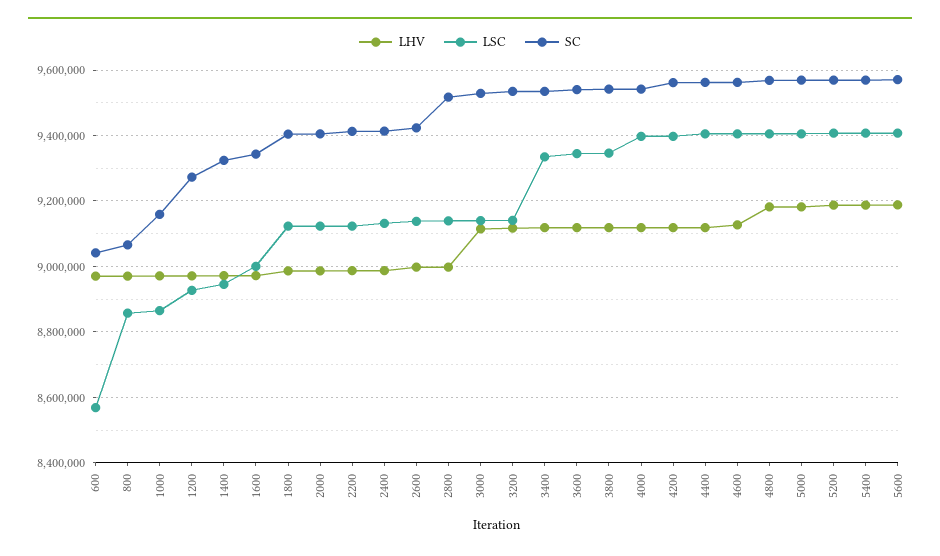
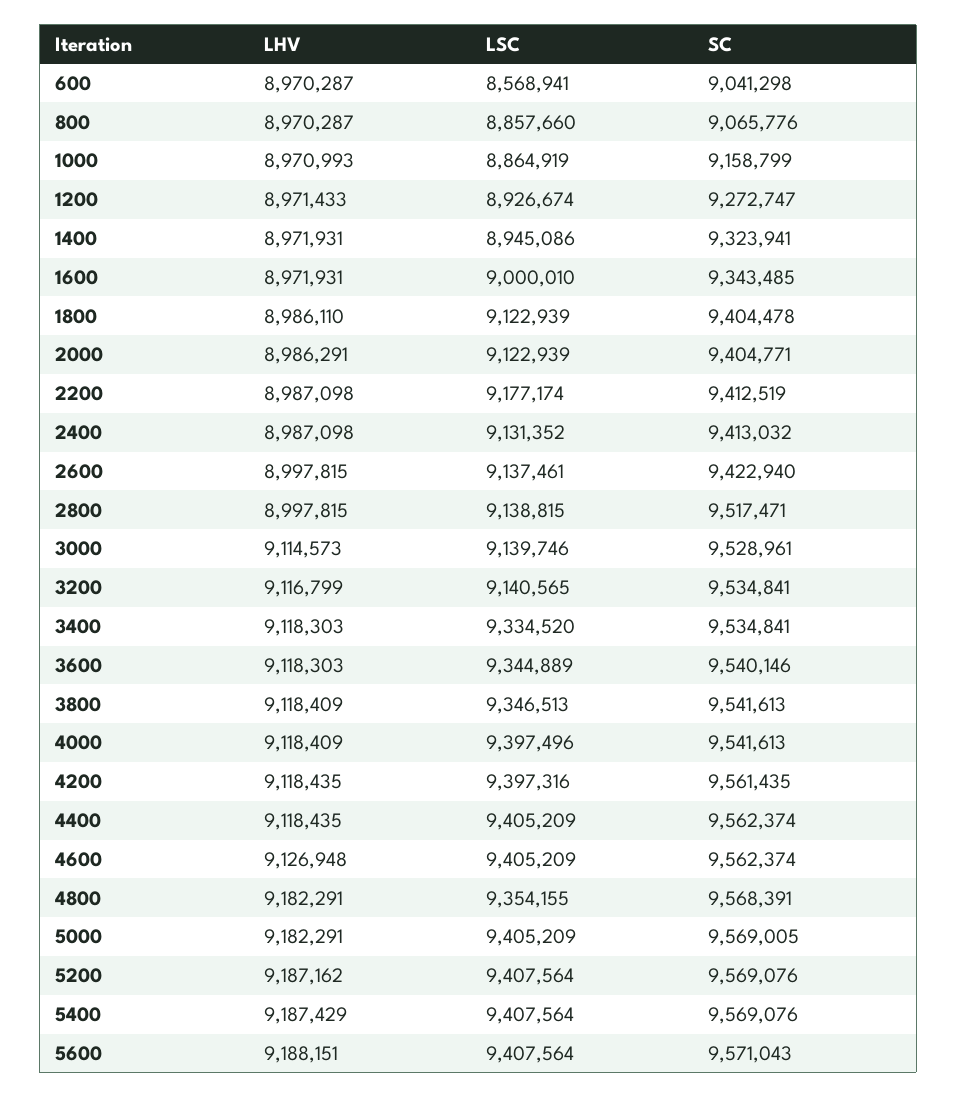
  {
    "LHV": {
      "600": 8970287,
      "800": 8970287,
      "1000": 8970993,
      "1200": 8971433,
      "1400": 8971931,
      "1600": 8971931,
      "1800": 8986110,
      "2000": 8986291,
      "2200": 8987098,
      "2400": 8987098,
      "2600": 8997815,
      "2800": 8997815,
      "3000": 9114573,
      "3200": 9116799,
      "3400": 9118303,
      "3600": 9118303,
      "3800": 9118409,
      "4000": 9118409,
      "4200": 9118435,
      "4400": 9118435,
      "4600": 9126948,
      "4800": 9182291,
      "5000": 9182291,
      "5200": 9187162,
      "5400": 9187429,
      "5600": 9188151
    },
    "LSC": {
      "600": 8568941,
      "800": 8857660,
      "1000": 8864919,
      "1200": 8926674,
      "1400": 8945086,
      "1600": 9000010,
      "1800": 9122939,
      "2000": 9122939,
-     "2200": 9120000,
+     "2200": 9177174,
      "2400": 9131352,
      "2600": 9137461,
      "2800": 9138815,
      "3000": 9139746,
      "3200": 9140565,
      "3400": 9334520,
      "3600": 9344889,
      "3800": 9346513,
      "4000": 9397496,
      "4200": 9397316,
      "4400": 9405209,
      "4600": 9405209,
-     "4800": 9400000,
+     "4800": 9354155,
      "5000": 9405209,
      "5200": 9407564,
      "5400": 9407564,
      "5600": 9407564
    },
    "SC": {
      "600": 9041298,
      "800": 9065776,
      "1000": 9158799,
      "1200": 9272747,
      "1400": 9323941,
      "1600": 9343485,
      "1800": 9404478,
      "2000": 9404771,
      "2200": 9412519,
      "2400": 9413032,
      "2600": 9422940,
      "2800": 9517471,
      "3000": 9528961,
      "3200": 9534841,
      "3400": 9534841,
      "3600": 9540146,
      "3800": 9541613,
      "4000": 9541613,
      "4200": 9561435,
      "4400": 9562374,
      "4600": 9562374,
      "4800": 9568391,
      "5000": 9569005,
      "5200": 9569076,
      "5400": 9569076,
      "5600": 9571043
    }
  }

